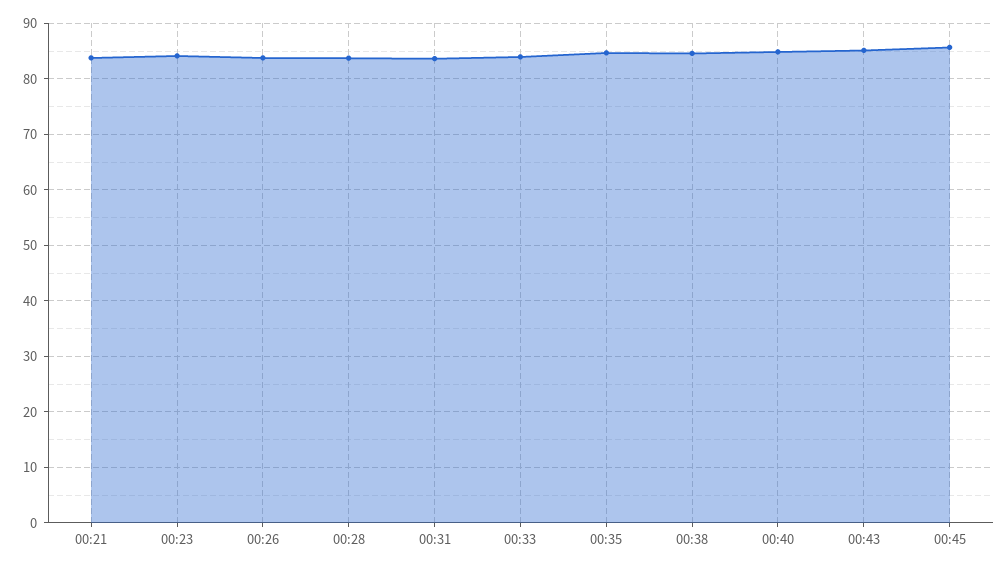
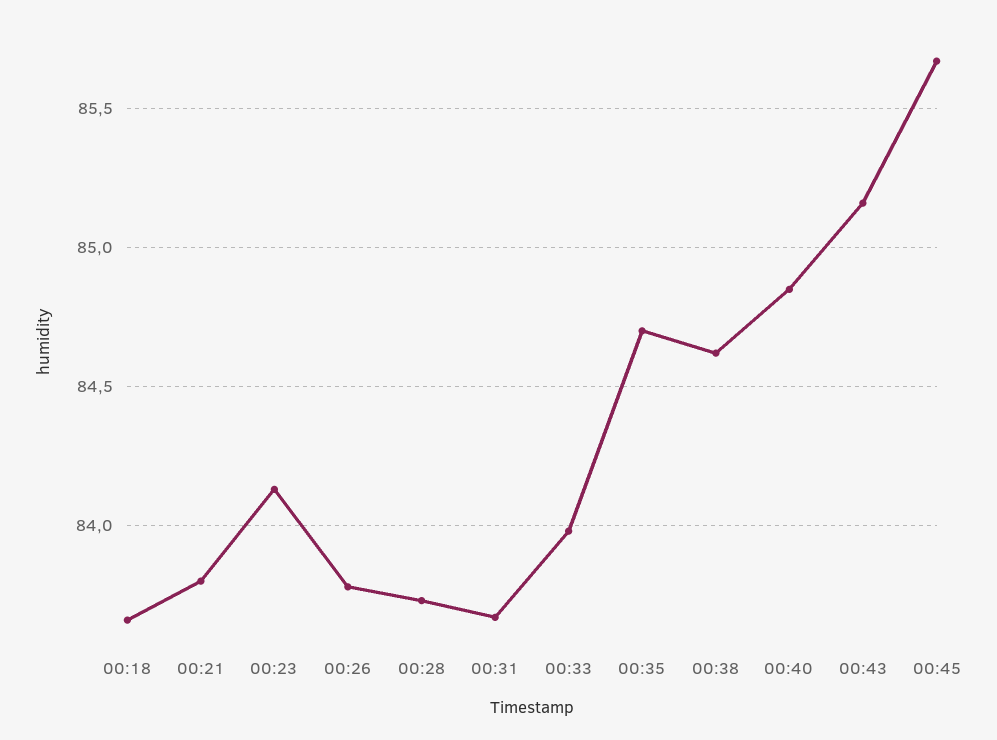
  {
    "00:21": 83.8,
    "00:23": 84.15,
    "00:26": 83.8,
    "00:28": 83.75,
    "00:31": 83.65,
    "00:33": 84,
    "00:35": 84.7,
    "00:38": 84.6,
    "00:40": 84.85,
    "00:43": 85.15,
-   "00:45": 85.65
+   "00:45": 85.65,
+   "00:18": 83.65
  }

